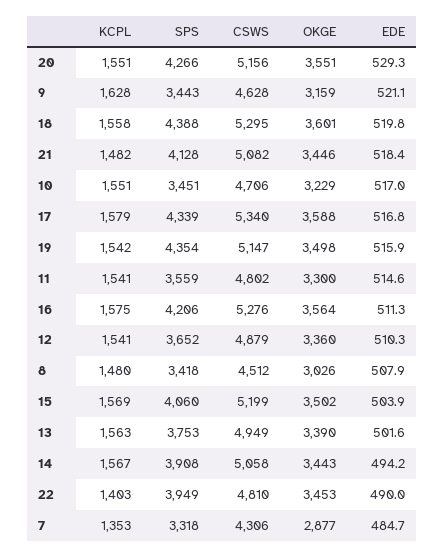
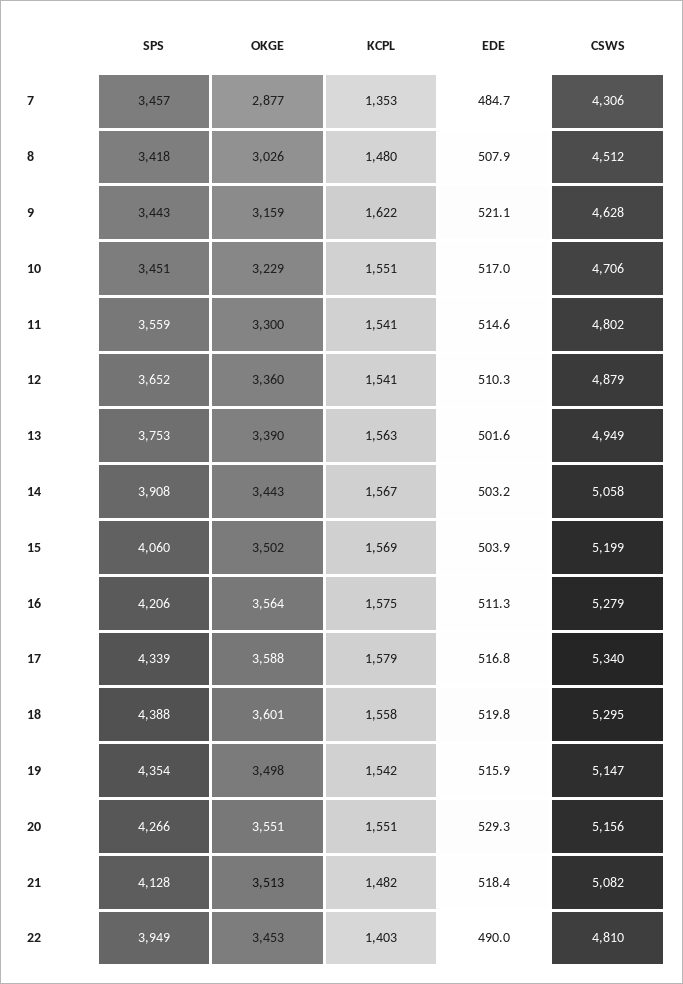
  {
    "KCPL": {
      "20": 1551,
-     "9": 1628,
+     "9": 1622,
      "18": 1558,
      "21": 1482,
      "10": 1551,
      "17": 1579,
      "19": 1542,
      "11": 1541,
      "16": 1575,
      "12": 1541,
      "8": 1480,
      "15": 1569,
      "13": 1563,
      "14": 1567,
      "22": 1403,
      "7": 1353
    },
    "SPS": {
      "20": 4266,
      "9": 3443,
      "18": 4388,
      "21": 4128,
      "10": 3451,
      "17": 4339,
      "19": 4354,
      "11": 3559,
      "16": 4206,
      "12": 3652,
      "8": 3418,
      "15": 4060,
      "13": 3753,
      "14": 3908,
      "22": 3949,
-     "7": 3318
+     "7": 3457
    },
    "CSWS": {
      "20": 5156,
      "9": 4628,
      "18": 5295,
      "21": 5082,
      "10": 4706,
      "17": 5340,
      "19": 5147,
      "11": 4802,
-     "16": 5276,
+     "16": 5279,
      "12": 4879,
      "8": 4512,
      "15": 5199,
      "13": 4949,
      "14": 5058,
      "22": 4810,
      "7": 4306
    },
    "OKGE": {
      "20": 3551,
      "9": 3159,
      "18": 3601,
-     "21": 3446,
+     "21": 3513,
      "10": 3229,
      "17": 3588,
      "19": 3498,
      "11": 3300,
      "16": 3564,
      "12": 3360,
      "8": 3026,
      "15": 3502,
      "13": 3390,
      "14": 3443,
      "22": 3453,
      "7": 2877
    },
    "EDE": {
      "20": 529.3,
      "9": 521.1,
      "18": 519.8,
      "21": 518.4,
      "10": 517,
      "17": 516.8,
      "19": 515.9,
      "11": 514.6,
      "16": 511.3,
      "12": 510.3,
      "8": 507.9,
      "15": 503.9,
      "13": 501.6,
-     "14": 494.2,
+     "14": 503.2,
      "22": 490,
      "7": 484.7
    }
  }

